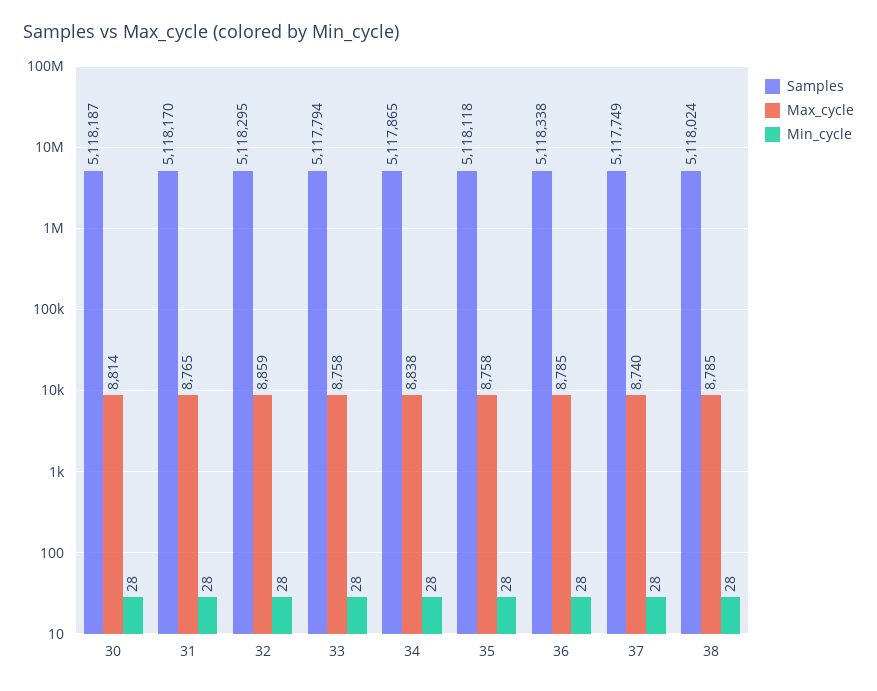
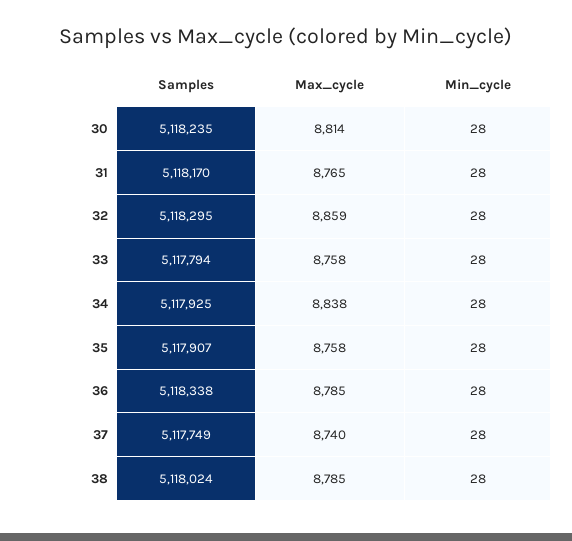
  {
    "Samples": {
-     "30": 5118187,
+     "30": 5118235,
      "31": 5118170,
      "32": 5118295,
      "33": 5117794,
-     "34": 5117865,
+     "34": 5117925,
-     "35": 5118118,
+     "35": 5117907,
      "36": 5118338,
      "37": 5117749,
      "38": 5118024
    },
    "Max_cycle": {
      "30": 8814,
      "31": 8765,
      "32": 8859,
      "33": 8758,
      "34": 8838,
      "35": 8758,
      "36": 8785,
      "37": 8740,
      "38": 8785
    },
    "Min_cycle": {
      "30": 28,
      "31": 28,
      "32": 28,
      "33": 28,
      "34": 28,
      "35": 28,
      "36": 28,
      "37": 28,
      "38": 28
    }
  }

